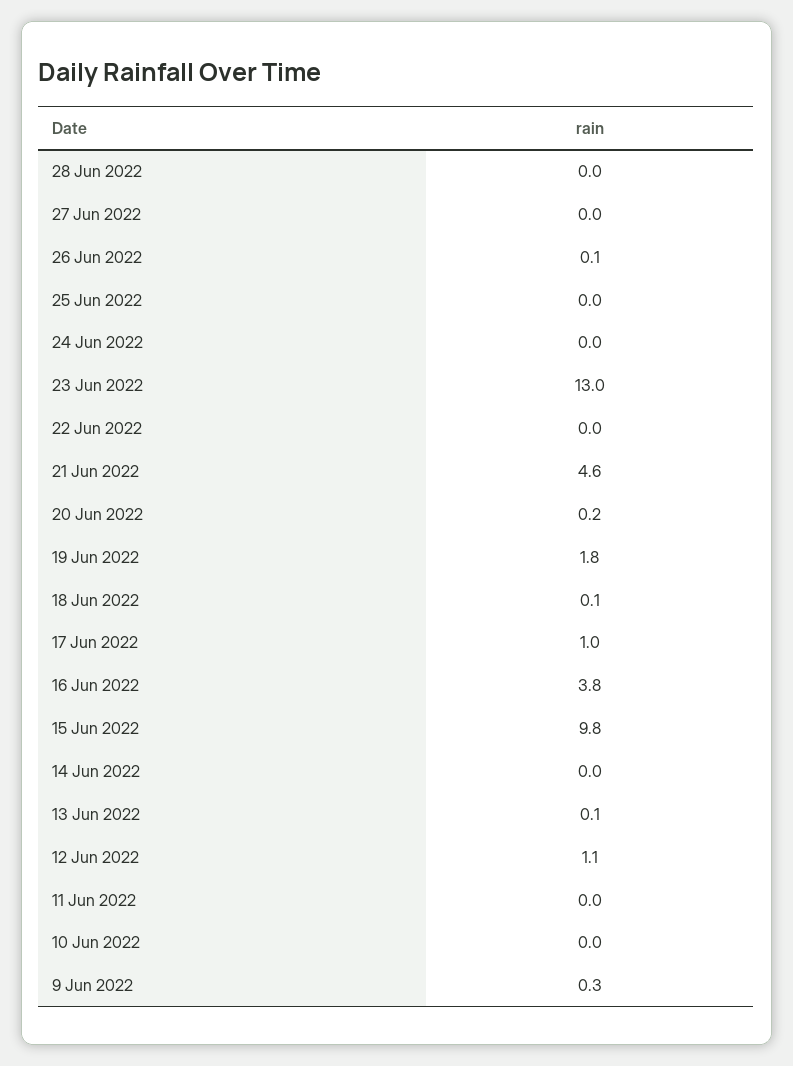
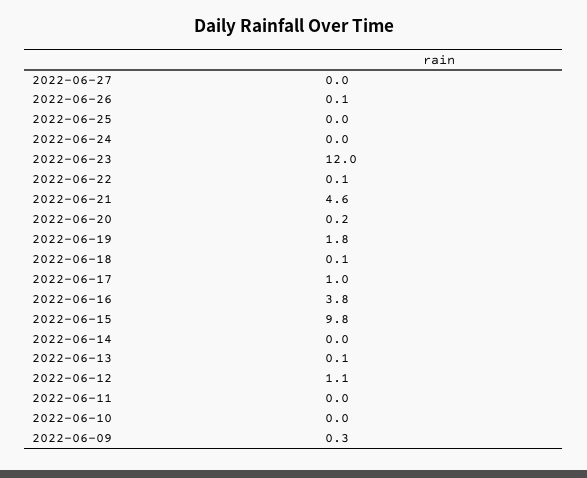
  {
-   "28 Jun 2022": 0,
    "27 Jun 2022": 0,
    "26 Jun 2022": 0.1,
    "25 Jun 2022": 0,
    "24 Jun 2022": 0,
-   "23 Jun 2022": 13,
+   "23 Jun 2022": 12,
-   "22 Jun 2022": 0,
+   "22 Jun 2022": 0.1,
    "21 Jun 2022": 4.6,
    "20 Jun 2022": 0.2,
    "19 Jun 2022": 1.8,
    "18 Jun 2022": 0.1,
    "17 Jun 2022": 1,
    "16 Jun 2022": 3.8,
    "15 Jun 2022": 9.8,
    "14 Jun 2022": 0,
    "13 Jun 2022": 0.1,
    "12 Jun 2022": 1.1,
    "11 Jun 2022": 0,
    "10 Jun 2022": 0,
    "9 Jun 2022": 0.3
  }

